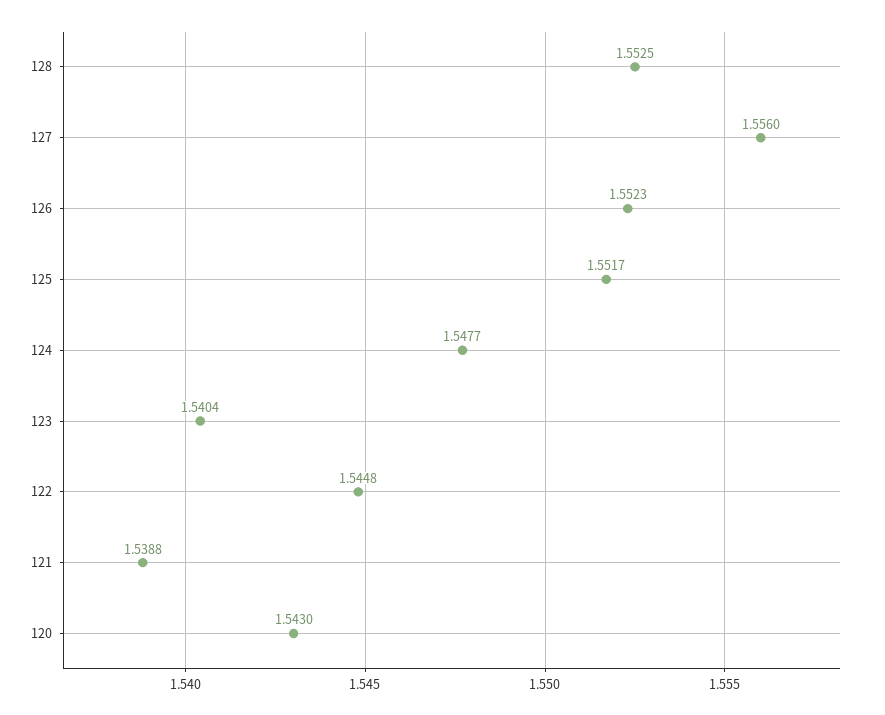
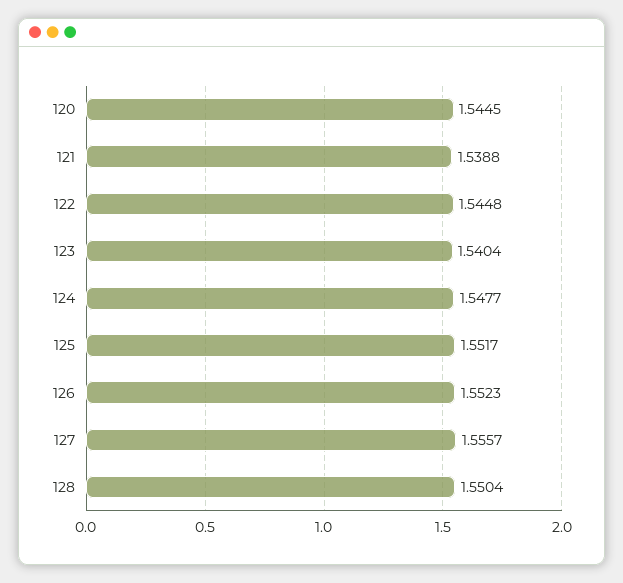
  {
-   "128": 1.5525,
+   "128": 1.5504,
-   "127": 1.556,
+   "127": 1.5557,
    "126": 1.5523,
    "125": 1.5517,
    "124": 1.5477,
    "123": 1.5404,
    "122": 1.5448,
    "121": 1.5388,
-   "120": 1.543
+   "120": 1.5445
  }

